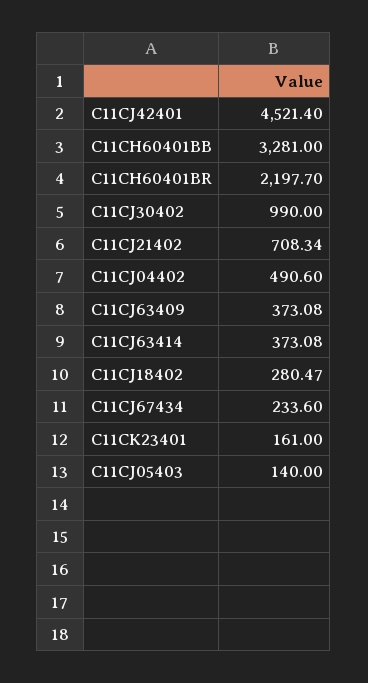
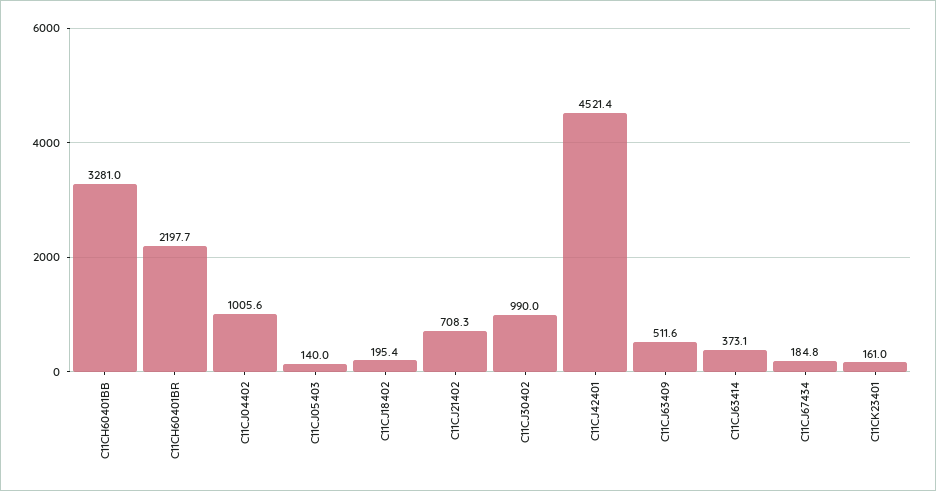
  {
    "C11CJ42401": 4521.4,
    "C11CH60401BB": 3281,
    "C11CH60401BR": 2197.7,
    "C11CJ30402": 990,
    "C11CJ21402": 708.34,
-   "C11CJ04402": 490.6,
+   "C11CJ04402": 1005.6,
-   "C11CJ63409": 373.08,
+   "C11CJ63409": 511.6,
    "C11CJ63414": 373.08,
-   "C11CJ18402": 280.47,
+   "C11CJ18402": 195.4,
-   "C11CJ67434": 233.6,
+   "C11CJ67434": 184.8,
    "C11CK23401": 161,
    "C11CJ05403": 140
  }

